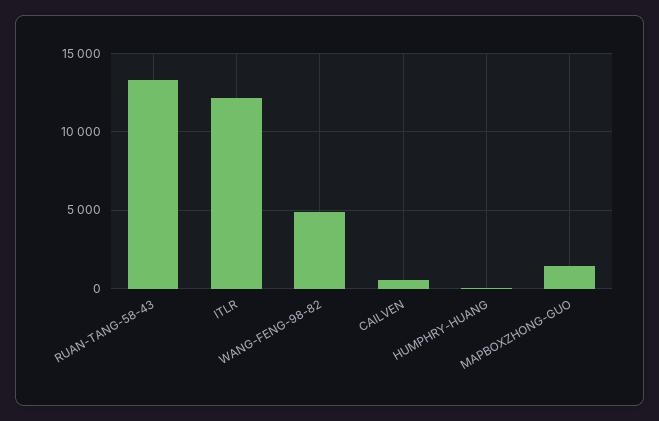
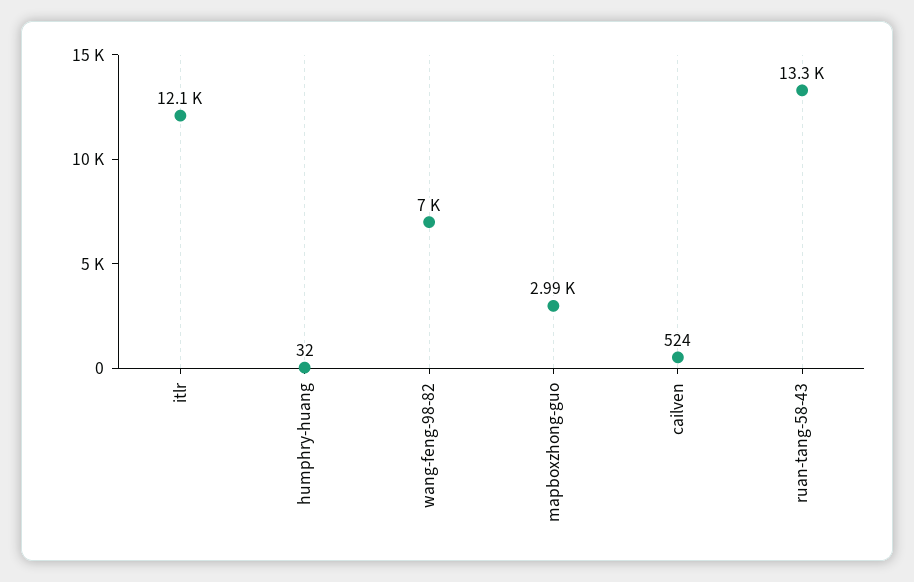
  {
    "RUAN-TANG-58-43": 13300,
    "ITLR": 12100,
-   "WANG-FENG-98-82": 5000,
+   "WANG-FENG-98-82": 7000,
    "CAILVEN": 524,
    "HUMPHRY-HUANG": 32,
-   "MAPBOXZHONG-GUO": 1500
+   "MAPBOXZHONG-GUO": 2990
  }

